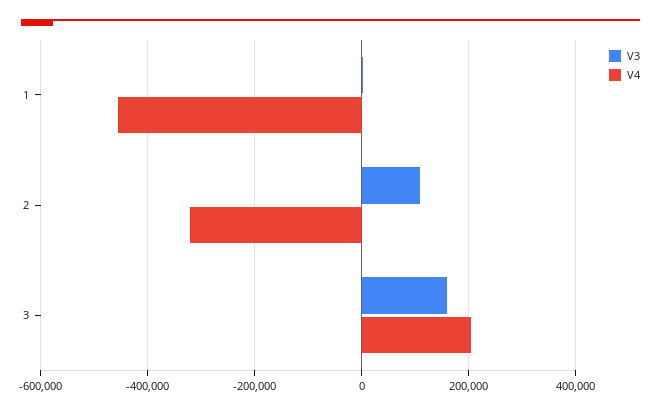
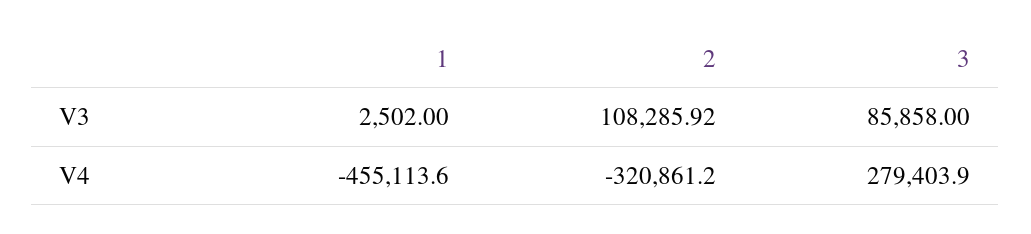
  {
    "V3": {
      "1": 2502,
      "2": 108285.92,
-     "3": 160000
+     "3": 85858
    },
    "V4": {
      "1": -455113.6,
      "2": -320861.2,
-     "3": 200000
+     "3": 279403.9
    }
  }

